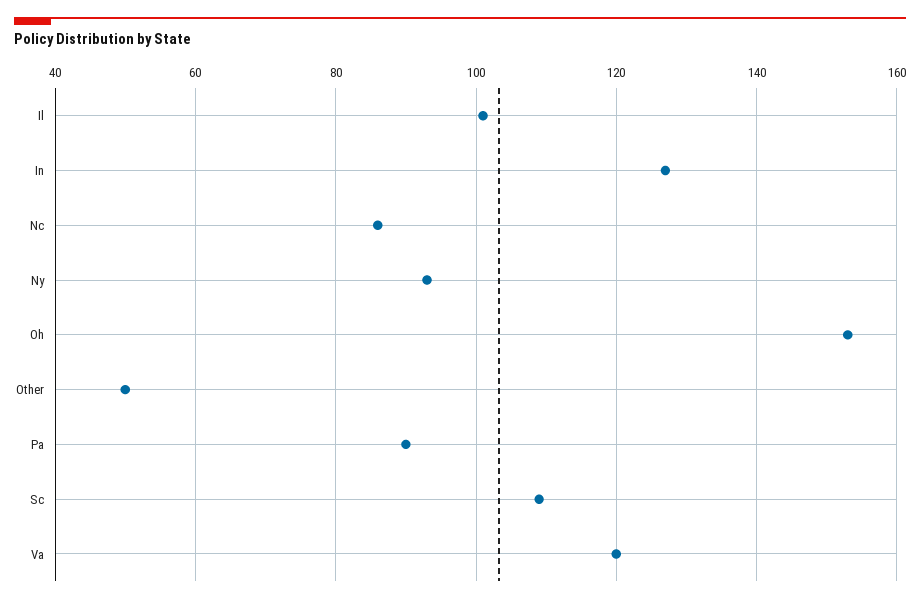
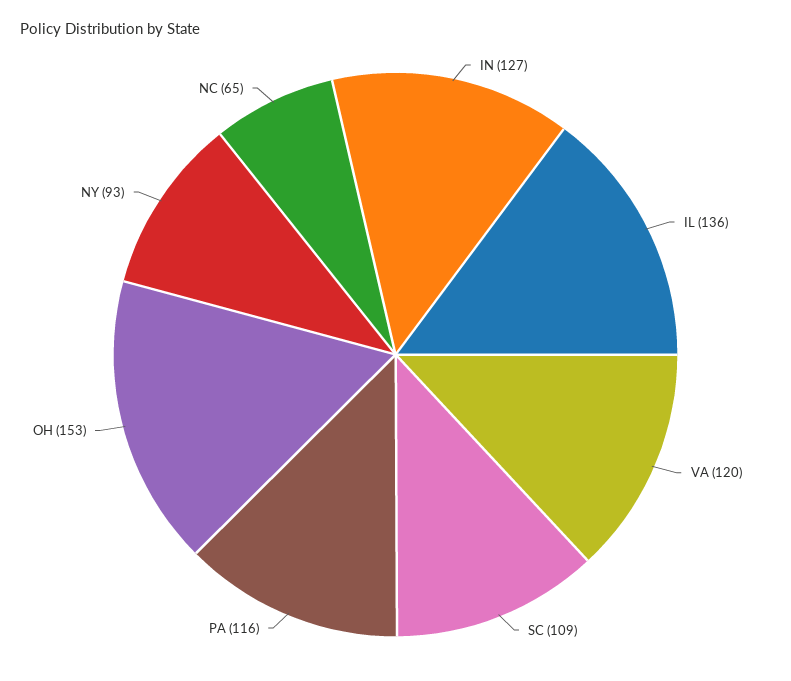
  {
-   "Il": 100,
+   "Il": 136,
    "In": 127,
-   "Nc": 85,
+   "Nc": 65,
    "Ny": 93,
    "Oh": 153,
-   "Other": 50,
-   "Pa": 90,
+   "Pa": 116,
    "Sc": 109,
    "Va": 120
  }

